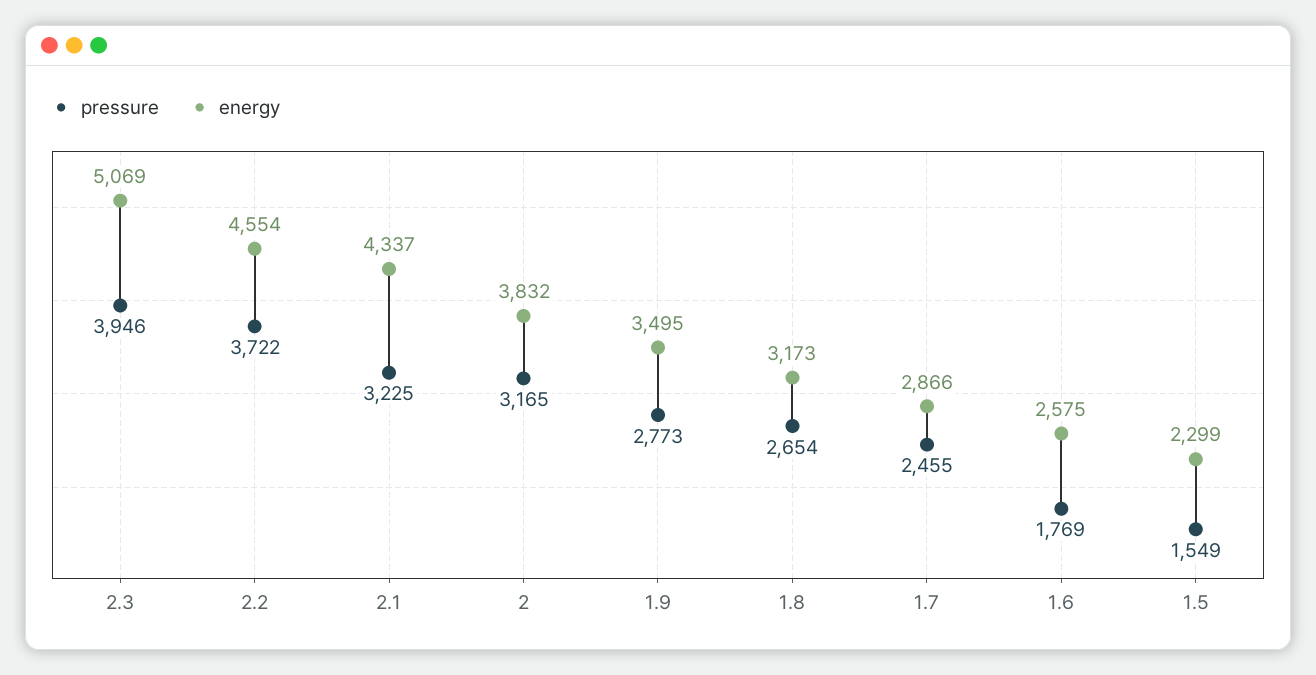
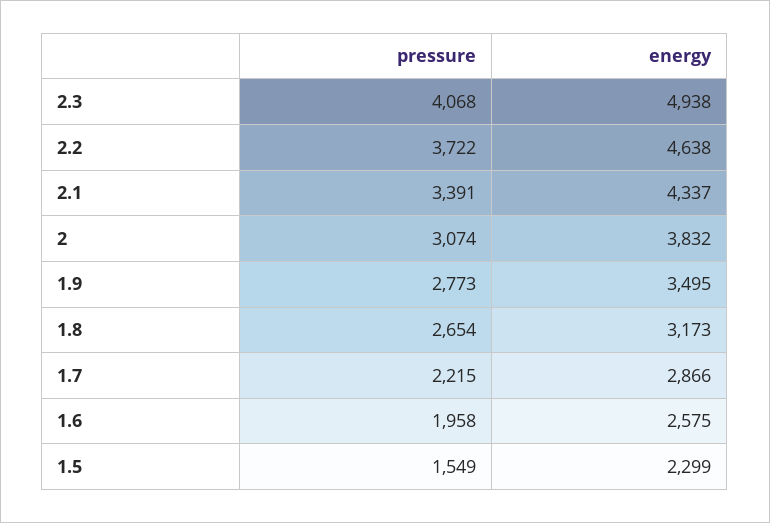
  {
    "pressure": {
-     "2.3": 3946,
+     "2.3": 4068,
      "2.2": 3722,
-     "2.1": 3225,
+     "2.1": 3391,
-     "2": 3165,
+     "2": 3074,
      "1.9": 2773,
      "1.8": 2654,
-     "1.7": 2455,
+     "1.7": 2215,
-     "1.6": 1769,
+     "1.6": 1958,
      "1.5": 1549
    },
    "energy": {
-     "2.3": 5069,
+     "2.3": 4938,
-     "2.2": 4554,
+     "2.2": 4638,
      "2.1": 4337,
      "2": 3832,
      "1.9": 3495,
      "1.8": 3173,
      "1.7": 2866,
      "1.6": 2575,
      "1.5": 2299
    }
  }

